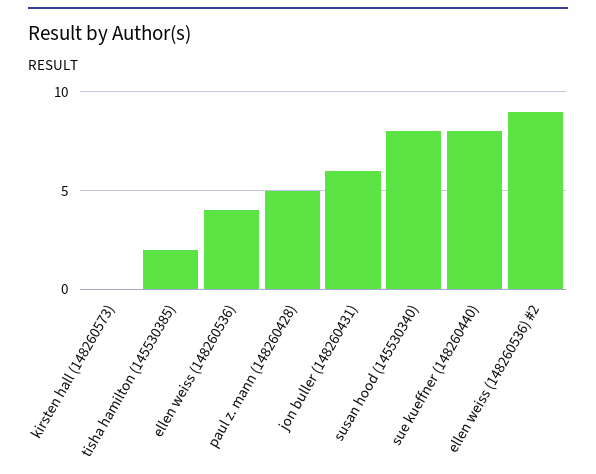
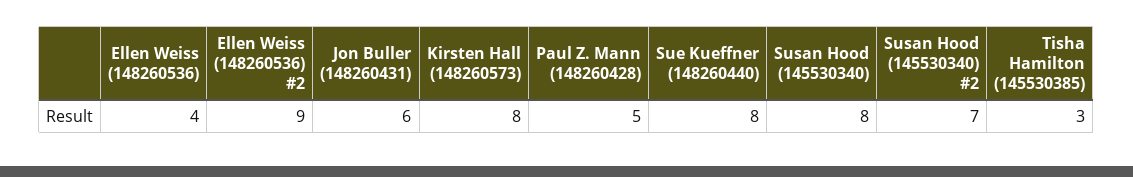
  {
-   "kirsten hall (148260573)": 0,
+   "kirsten hall (148260573)": 8,
-   "tisha hamilton (145530385)": 2,
+   "tisha hamilton (145530385)": 3,
    "ellen weiss (148260536)": 4,
    "paul z. mann (148260428)": 5,
    "jon buller (148260431)": 6,
    "susan hood (145530340)": 8,
    "sue kueffner (148260440)": 8,
-   "ellen weiss (148260536) #2": 9
+   "ellen weiss (148260536) #2": 9,
+   "Susan Hood (145530340) #2": 7
  }

